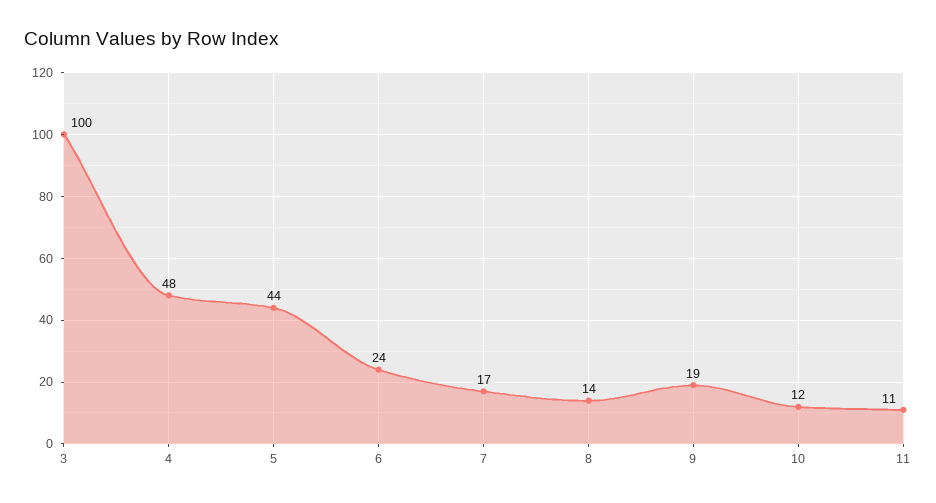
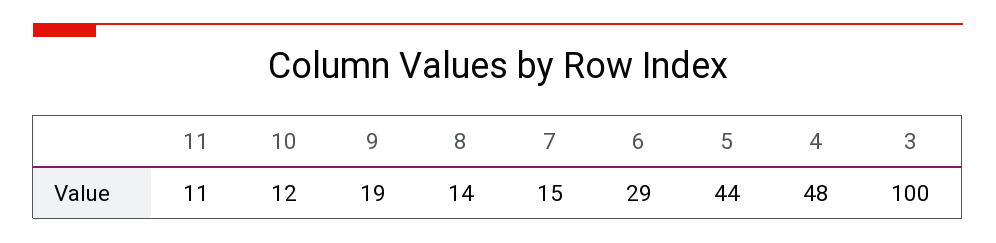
  {
    "3": 100,
    "4": 48,
    "5": 44,
-   "6": 24,
+   "6": 29,
-   "7": 17,
+   "7": 15,
    "8": 14,
    "9": 19,
    "10": 12,
    "11": 11
  }

